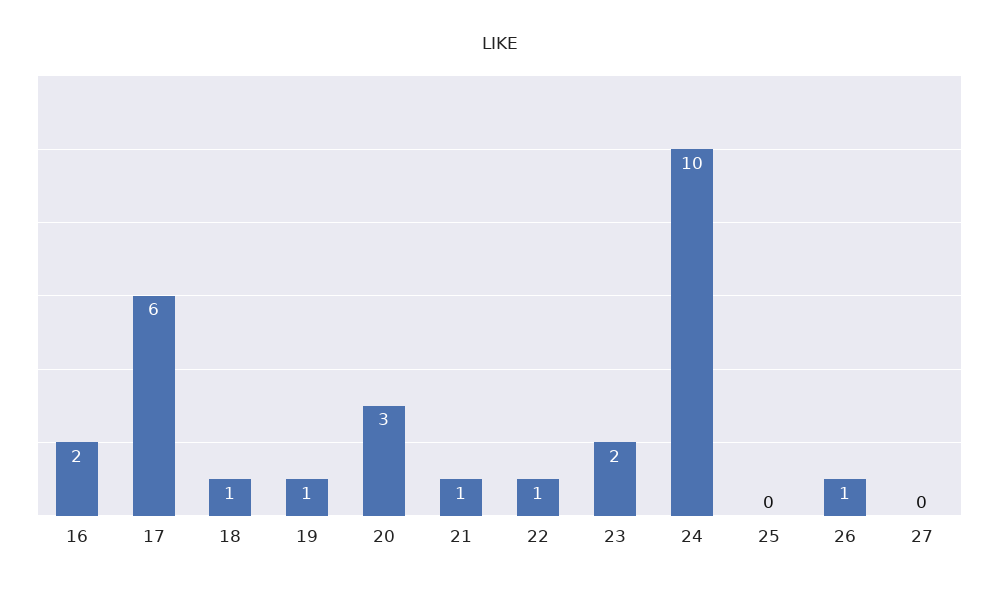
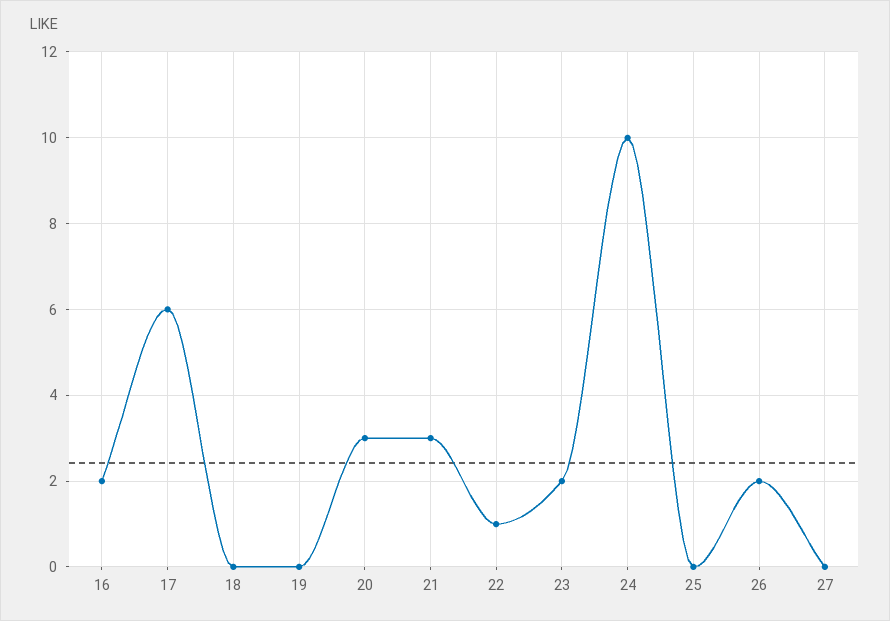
  {
    "16": 2,
    "17": 6,
-   "18": 1,
+   "18": 0,
-   "19": 1,
+   "19": 0,
    "20": 3,
-   "21": 1,
+   "21": 3,
    "22": 1,
    "23": 2,
    "24": 10,
    "25": 0,
-   "26": 1,
+   "26": 2,
    "27": 0
  }

